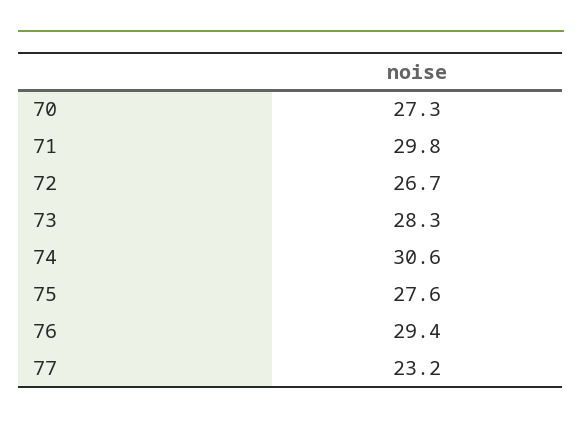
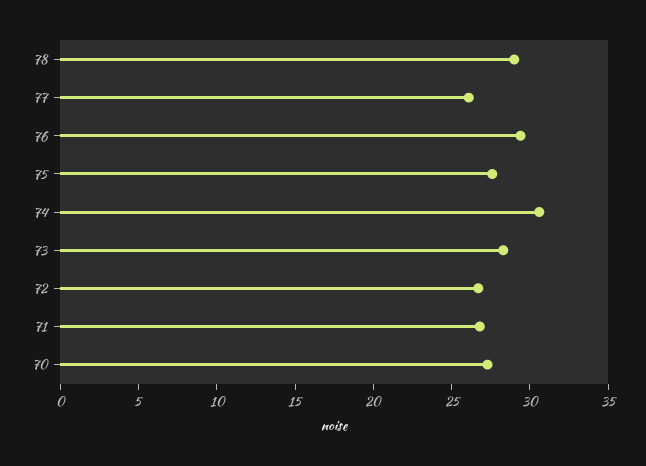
  {
    "70": 27.3,
-   "71": 29.8,
+   "71": 27,
    "72": 26.7,
    "73": 28.3,
    "74": 30.6,
    "75": 27.6,
    "76": 29.4,
-   "77": 23.2
+   "77": 26,
+   "78": 29
  }

